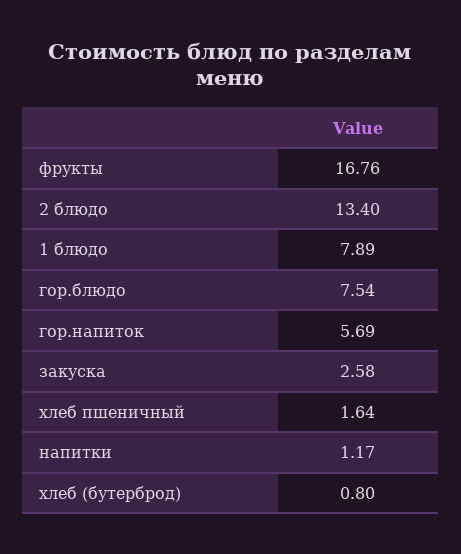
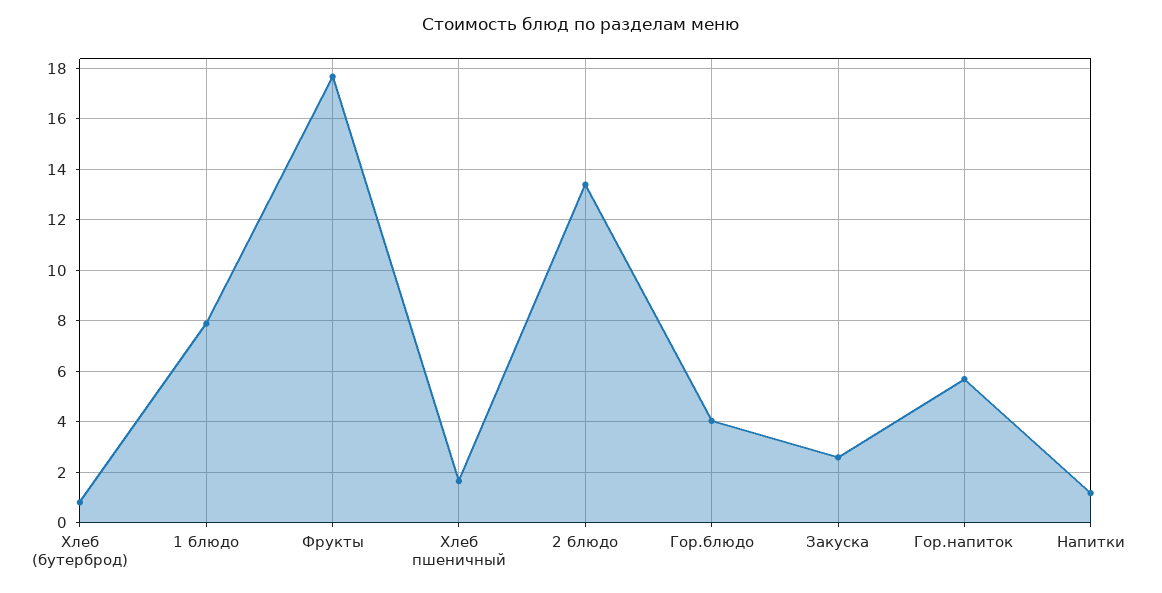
  {
-   "фрукты": 16.76,
+   "фрукты": 17.75,
    "2 блюдо": 13.4,
    "1 блюдо": 7.89,
-   "гор.блюдо": 7.54,
+   "гор.блюдо": 4,
    "гор.напиток": 5.69,
    "закуска": 2.58,
    "хлеб пшеничный": 1.64,
    "напитки": 1.17,
    "хлеб (бутерброд)": 0.8
  }

